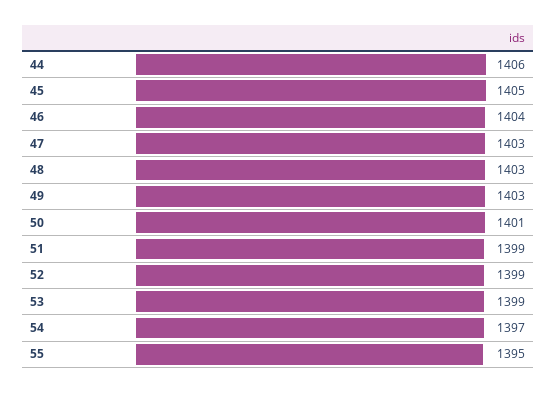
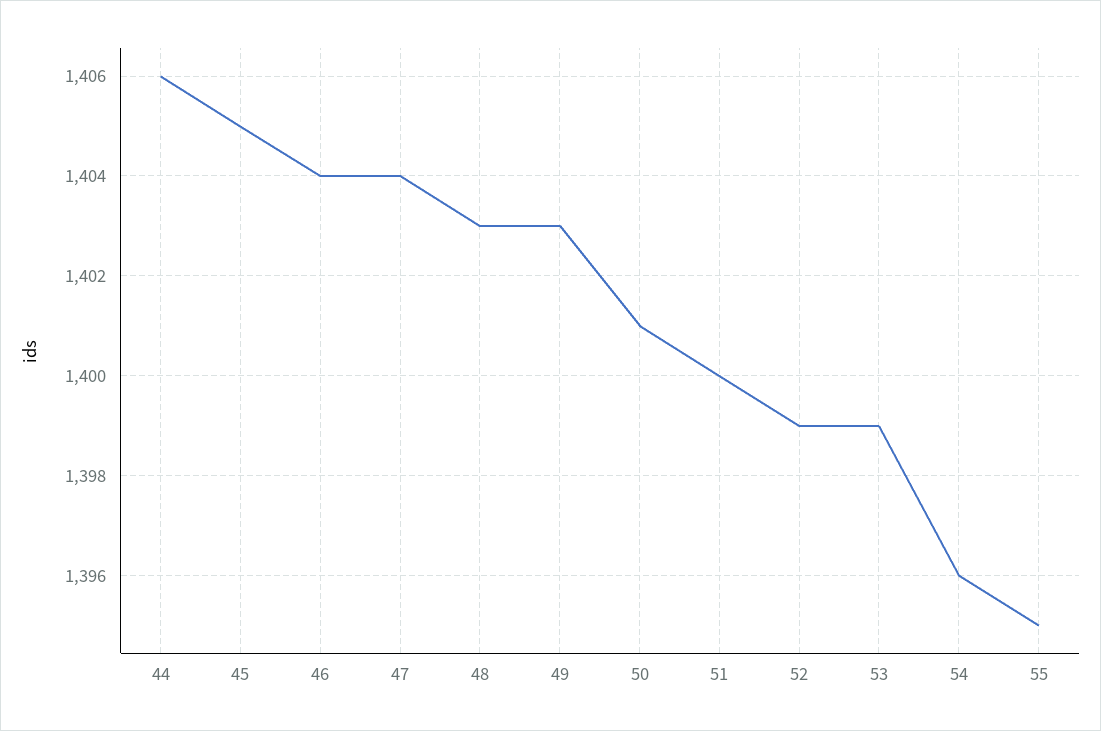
  {
    "44": 1406,
    "45": 1405,
    "46": 1404,
-   "47": 1403,
+   "47": 1404,
    "48": 1403,
    "49": 1403,
    "50": 1401,
-   "51": 1399,
+   "51": 1400,
    "52": 1399,
    "53": 1399,
-   "54": 1397,
+   "54": 1396,
    "55": 1395
  }

